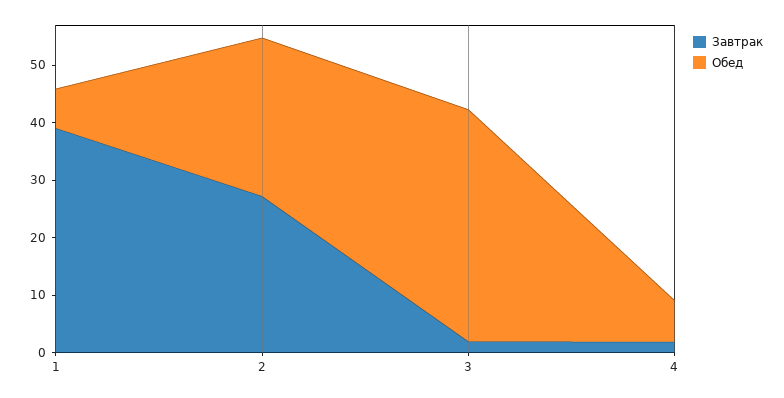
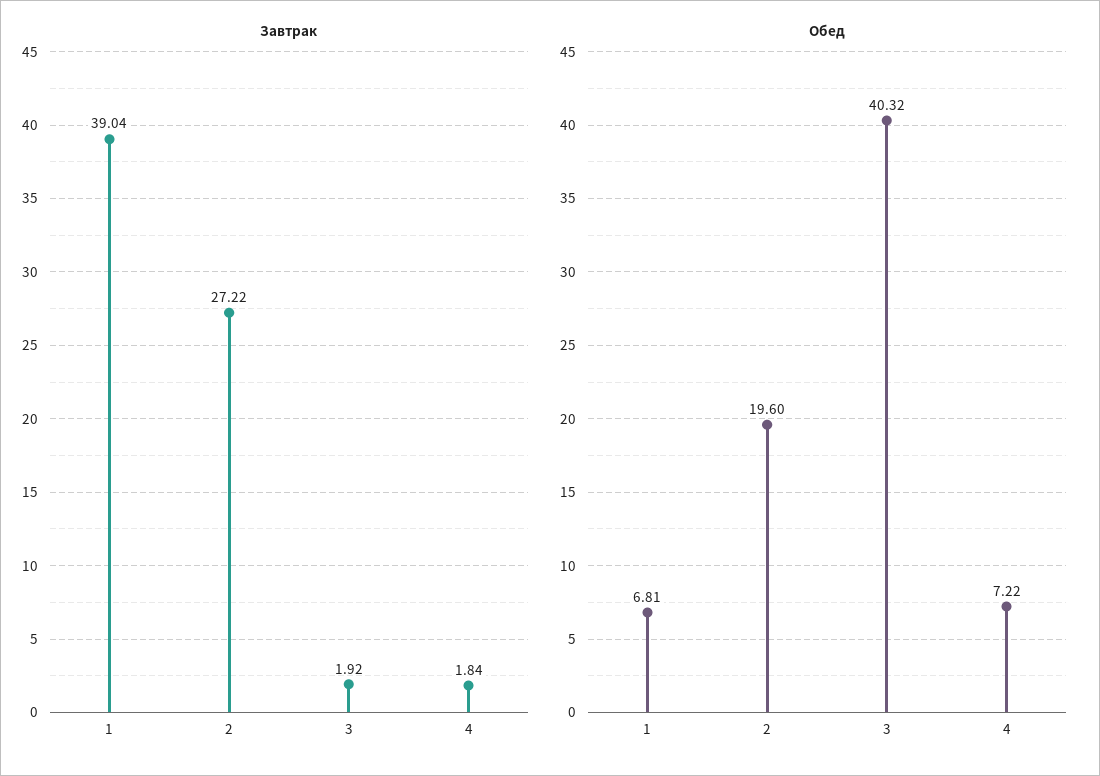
  {
    "Завтрак": {
      "1": 39.04,
      "2": 27.22,
      "3": 1.92,
      "4": 1.84
    },
    "Обед": {
      "1": 6.81,
-     "2": 28,
+     "2": 19.6,
      "3": 40.32,
      "4": 7.22
    }
  }

